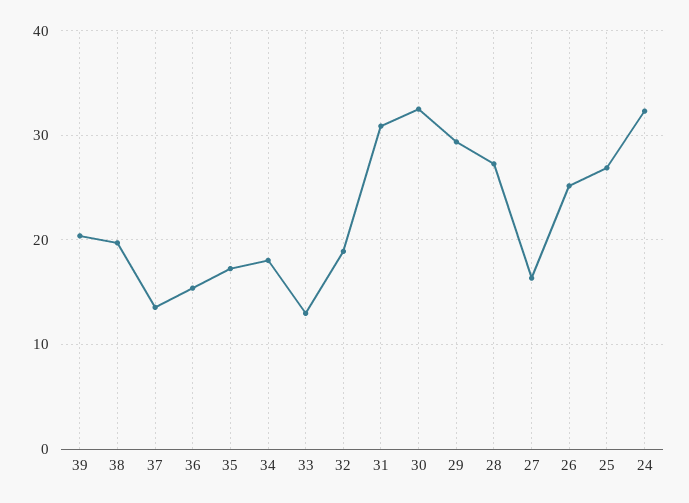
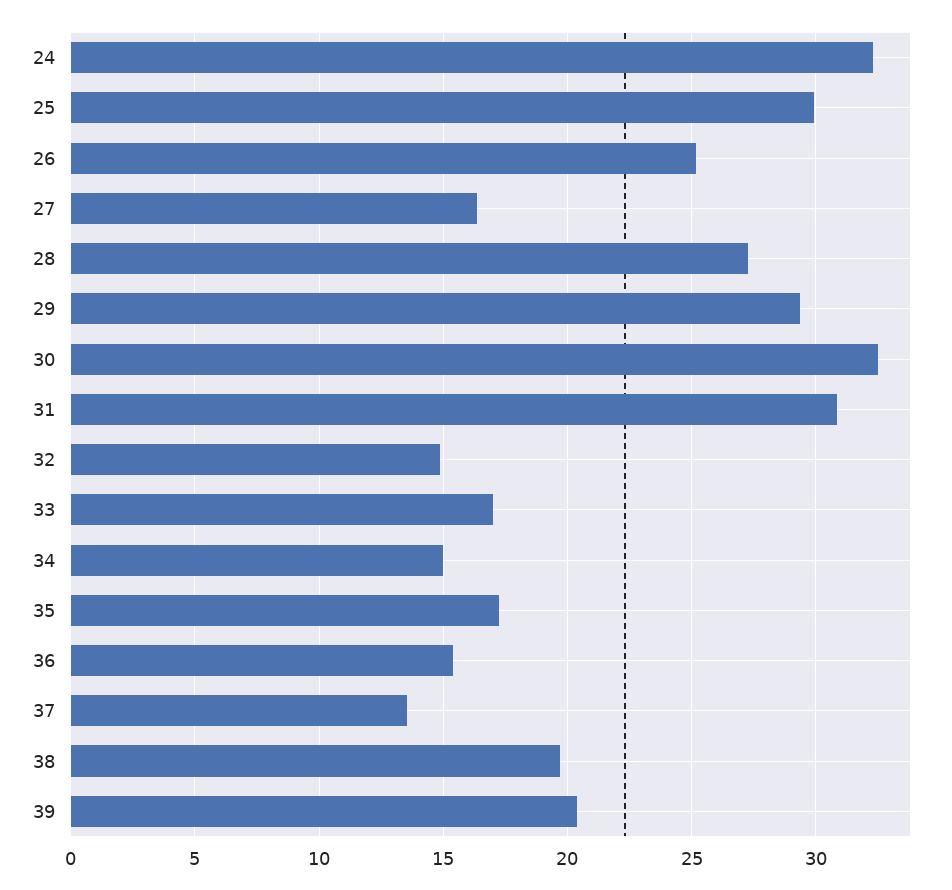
  {
    "39": 20.5,
    "38": 19.5,
    "37": 13.5,
    "36": 15.5,
    "35": 17.5,
-   "34": 18,
+   "34": 15,
-   "33": 13,
+   "33": 17,
-   "32": 19,
+   "32": 15,
    "31": 31,
    "30": 32.5,
    "29": 29.5,
    "28": 27.5,
    "27": 16.5,
    "26": 25,
-   "25": 27,
+   "25": 30,
    "24": 32.5
  }

